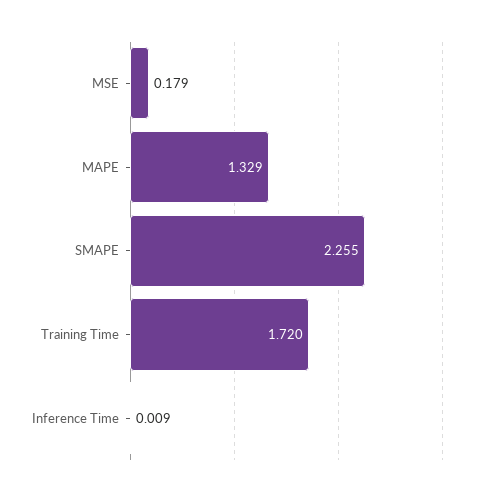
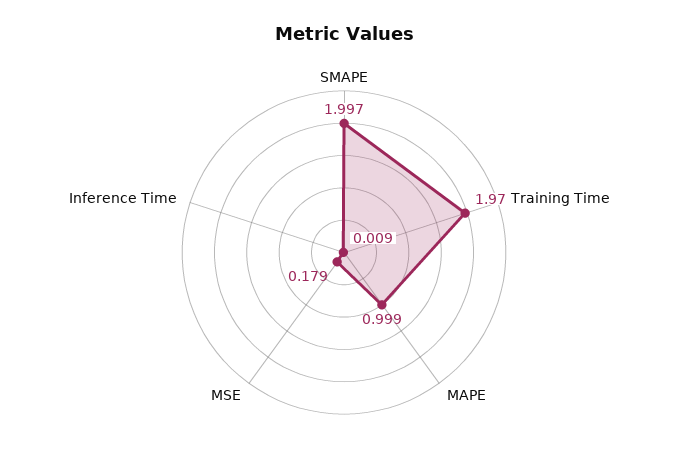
  {
    "MSE": 0.179,
-   "MAPE": 1.329,
+   "MAPE": 0.999,
-   "SMAPE": 2.255,
+   "SMAPE": 1.997,
-   "Training Time": 1.72,
+   "Training Time": 1.97,
    "Inference Time": 0.009
  }

